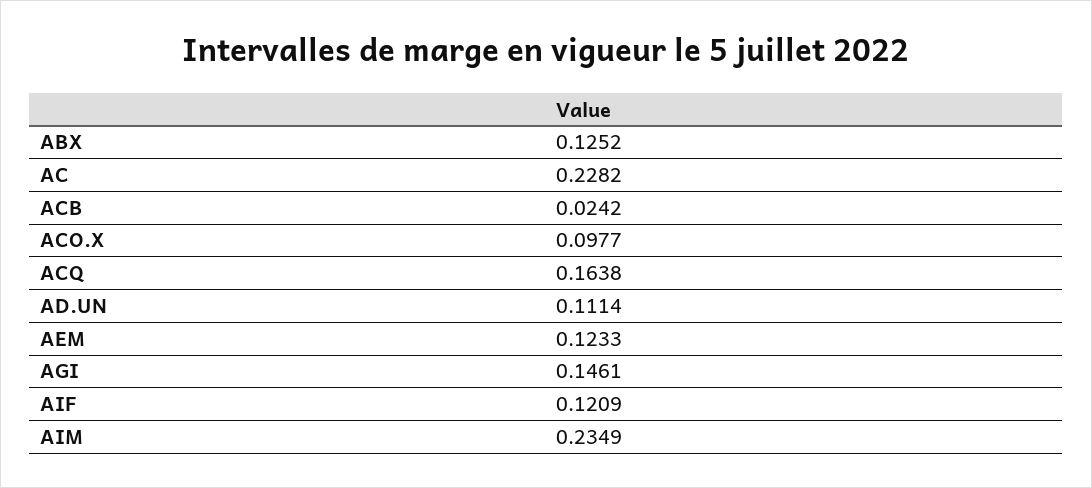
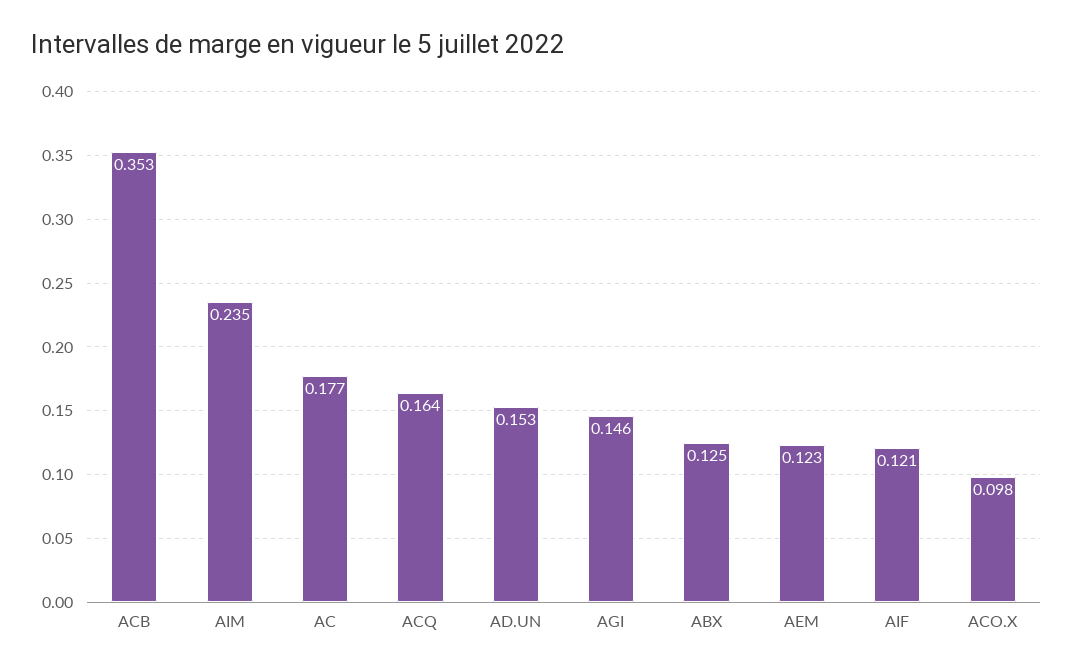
  {
    "ABX": 0.1252,
-   "AC": 0.2282,
+   "AC": 0.177,
-   "ACB": 0.0242,
+   "ACB": 0.353,
    "ACO.X": 0.0977,
    "ACQ": 0.1638,
-   "AD.UN": 0.1114,
+   "AD.UN": 0.153,
    "AEM": 0.1233,
    "AGI": 0.1461,
    "AIF": 0.1209,
    "AIM": 0.2349
  }

